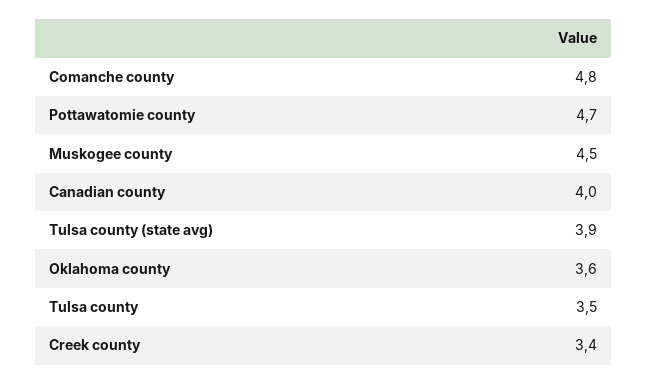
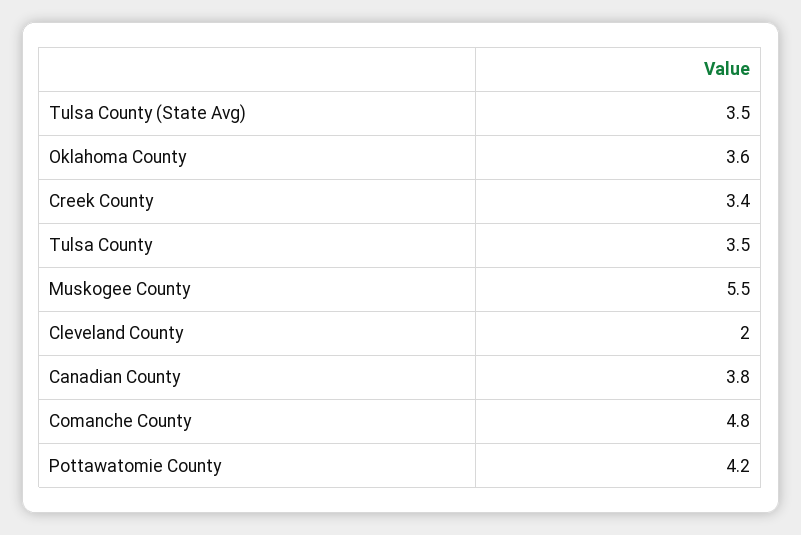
  {
    "Comanche county": 4.8,
-   "Pottawatomie county": 4.7,
+   "Pottawatomie county": 4.2,
-   "Muskogee county": 4.5,
+   "Muskogee county": 5.5,
-   "Canadian county": 4,
+   "Canadian county": 3.8,
-   "Tulsa county (state avg)": 3.9,
+   "Tulsa county (state avg)": 3.5,
    "Oklahoma county": 3.6,
    "Tulsa county": 3.5,
-   "Creek county": 3.4
+   "Creek county": 3.4,
+   "Cleveland County": 2
  }

